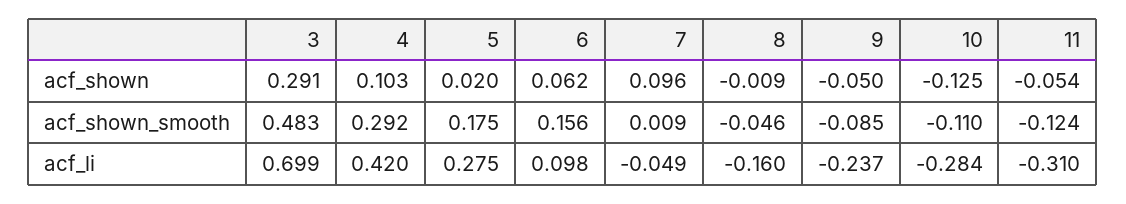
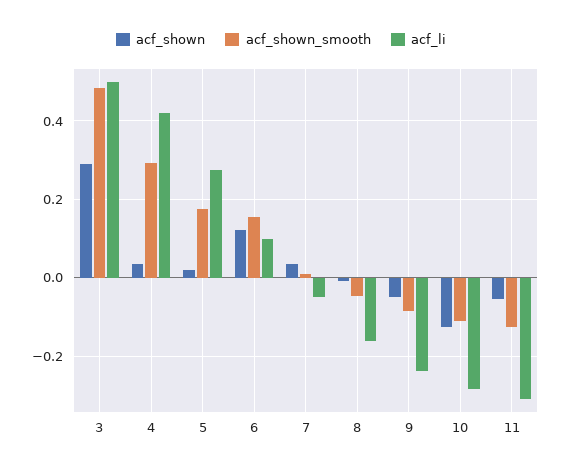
  {
    "acf_shown": {
      "3": 0.291,
-     "4": 0.103,
+     "4": 0.04,
      "5": 0.02,
-     "6": 0.062,
+     "6": 0.12,
-     "7": 0.096,
+     "7": 0.04,
      "8": -0.009,
      "9": -0.05,
      "10": -0.125,
      "11": -0.054
    },
    "acf_shown_smooth": {
      "3": 0.483,
      "4": 0.292,
      "5": 0.175,
      "6": 0.156,
      "7": 0.009,
      "8": -0.046,
      "9": -0.085,
      "10": -0.11,
      "11": -0.124
    },
    "acf_li": {
-     "3": 0.699,
+     "3": 0.5,
      "4": 0.42,
      "5": 0.275,
      "6": 0.098,
      "7": -0.049,
      "8": -0.16,
      "9": -0.237,
      "10": -0.284,
      "11": -0.31
    }
  }

